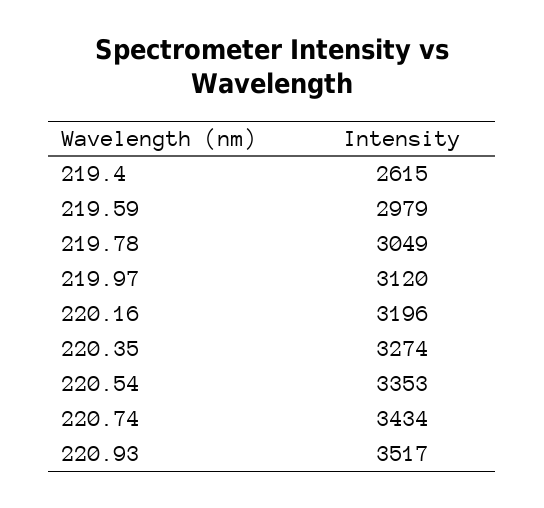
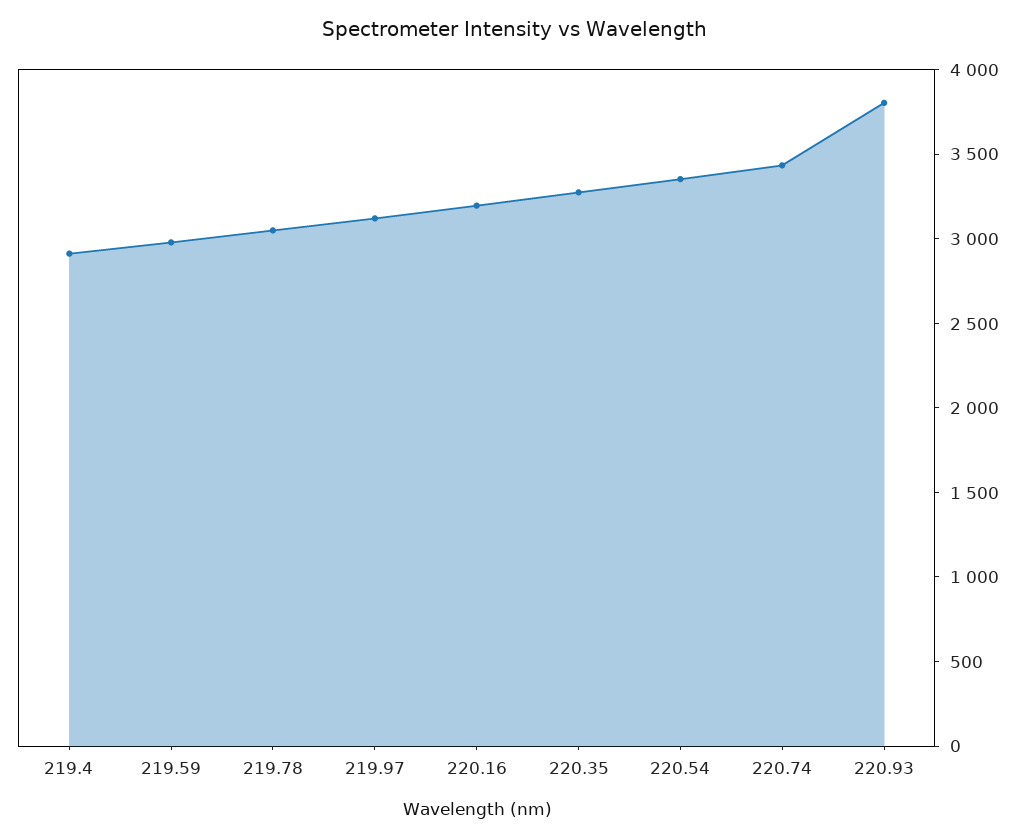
  {
-   "219.4": 2615,
+   "219.4": 2900,
    "219.59": 2979,
    "219.78": 3049,
    "219.97": 3120,
    "220.16": 3196,
    "220.35": 3274,
    "220.54": 3353,
    "220.74": 3434,
-   "220.93": 3517
+   "220.93": 3800
  }

